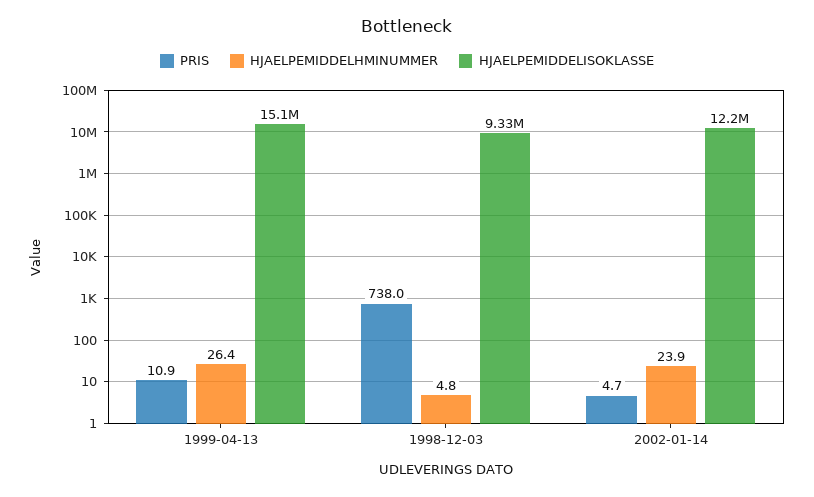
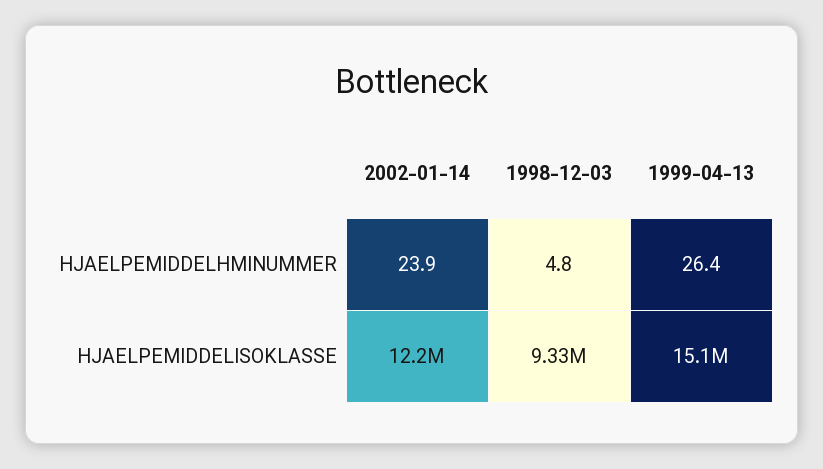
  {
-   "PRIS": {
-     "1999-04-13": 10.9,
-     "1998-12-03": 738,
-     "2002-01-14": 4.7
-   },
    "HJAELPEMIDDELHMINUMMER": {
      "1999-04-13": 26.4,
      "1998-12-03": 4.8,
      "2002-01-14": 23.9
    },
    "HJAELPEMIDDELISOKLASSE": {
      "1999-04-13": 15100000,
      "1998-12-03": 9330000,
      "2002-01-14": 12200000
    }
  }

